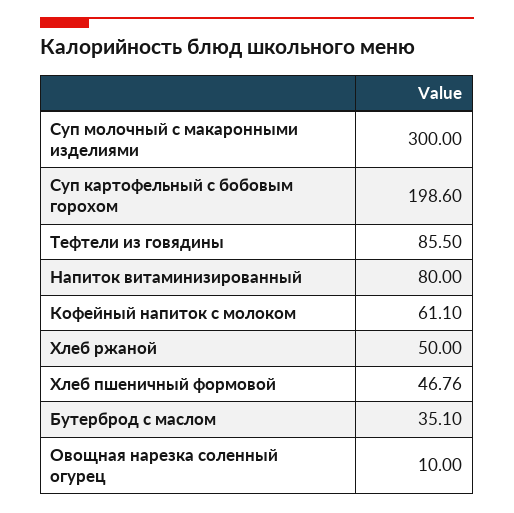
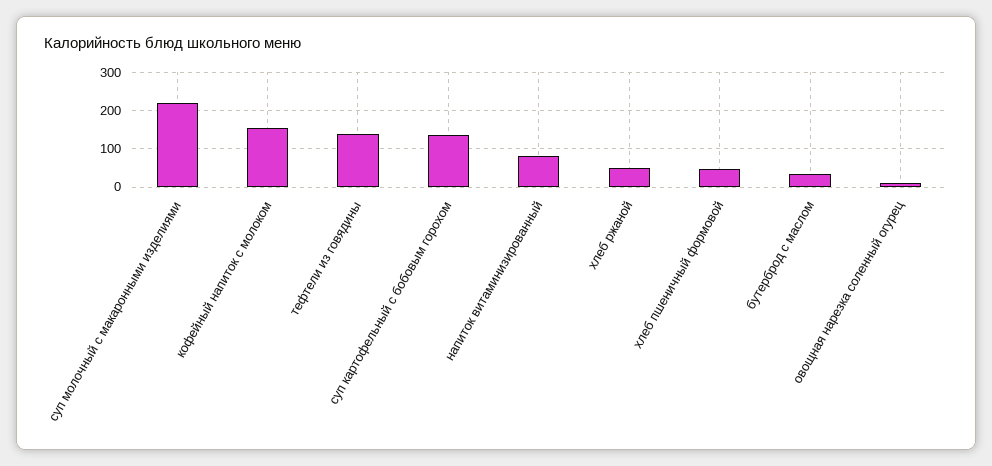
  {
-   "Суп молочный с макаронными изделиями": 300,
+   "Суп молочный с макаронными изделиями": 220,
-   "Суп картофельный с бобовым горохом": 198.6,
+   "Суп картофельный с бобовым горохом": 140,
-   "Тефтели из говядины": 85.5,
+   "Тефтели из говядины": 140,
    "Напиток витаминизированный": 80,
-   "Кофейный напиток с молоком": 61.1,
+   "Кофейный напиток с молоком": 160,
    "Хлеб ржаной": 50,
    "Хлеб пшеничный формовой": 46.76,
    "Бутерброд с маслом": 35.1,
    "Овощная нарезка соленный огурец": 10
  }

